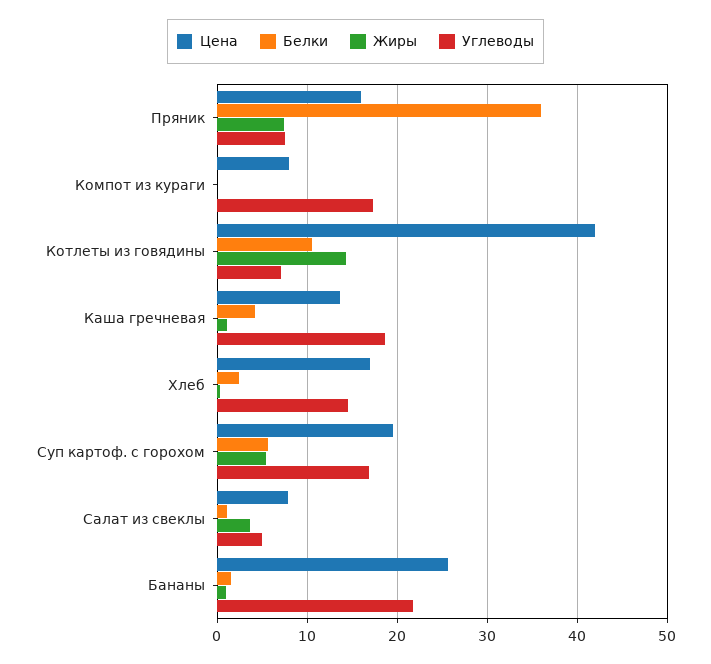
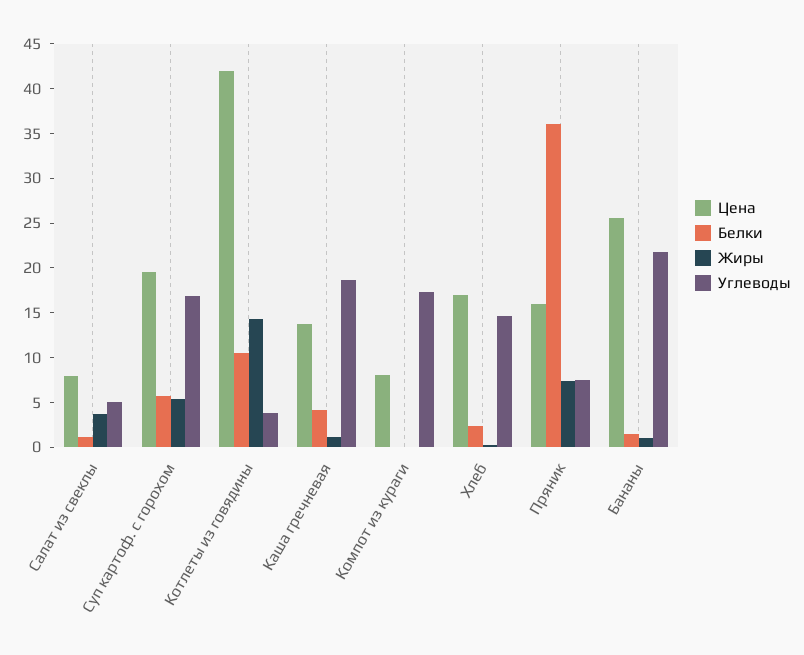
  {
    "Цена": {
      "Пряник": 16,
      "Компот из кураги": 8,
      "Котлеты из говядины": 42,
      "Каша гречневая": 14,
      "Хлеб": 17,
      "Суп картоф. с горохом": 20,
      "Салат из свеклы": 8,
      "Бананы": 26
    },
    "Белки": {
      "Пряник": 36,
      "Компот из кураги": 0,
      "Котлеты из говядины": 11,
      "Каша гречневая": 4,
      "Хлеб": 2,
      "Суп картоф. с горохом": 6,
      "Салат из свеклы": 1,
      "Бананы": 2
    },
    "Жиры": {
      "Пряник": 7,
      "Компот из кураги": 0,
      "Котлеты из говядины": 14,
      "Каша гречневая": 1,
      "Хлеб": 0,
      "Суп картоф. с горохом": 5,
      "Салат из свеклы": 4,
      "Бананы": 1
    },
    "Углеводы": {
      "Пряник": 8,
      "Компот из кураги": 17,
-     "Котлеты из говядины": 7,
+     "Котлеты из говядины": 4,
      "Каша гречневая": 19,
      "Хлеб": 15,
      "Суп картоф. с горохом": 17,
      "Салат из свеклы": 5,
      "Бананы": 22
    }
  }

